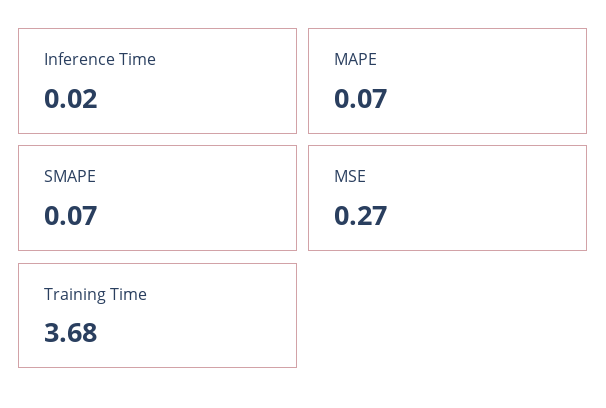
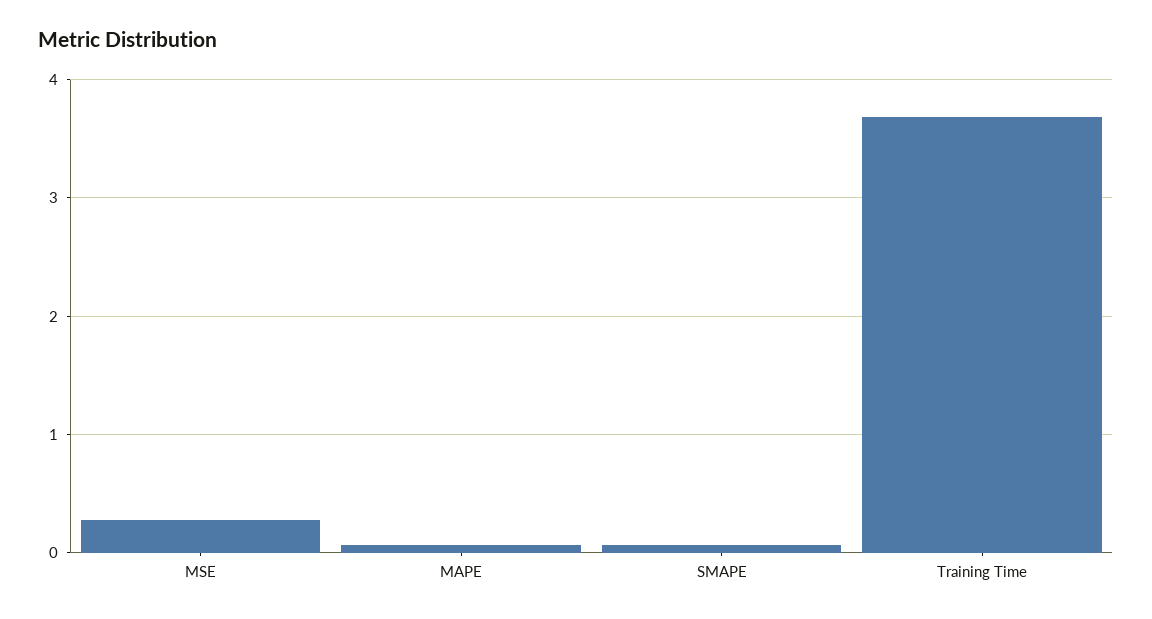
  {
-   "Inference Time": 0.02,
    "MAPE": 0.07,
    "SMAPE": 0.07,
    "MSE": 0.27,
    "Training Time": 3.68
  }

